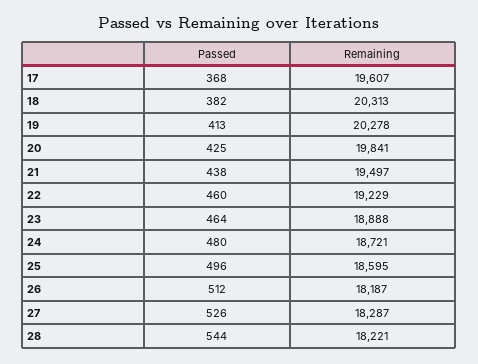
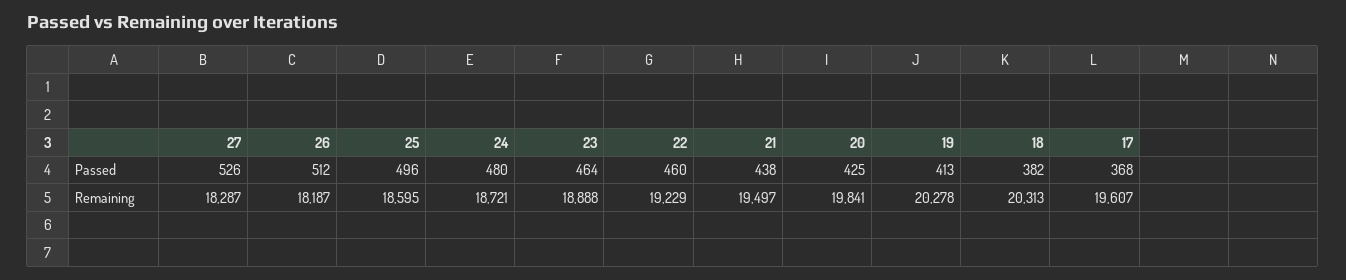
  {
    "Passed": {
      "17": 368,
      "18": 382,
      "19": 413,
      "20": 425,
      "21": 438,
      "22": 460,
      "23": 464,
      "24": 480,
      "25": 496,
      "26": 512,
-     "27": 526,
+     "27": 526
-     "28": 544
    },
    "Remaining": {
      "17": 19607,
      "18": 20313,
      "19": 20278,
      "20": 19841,
      "21": 19497,
      "22": 19229,
      "23": 18888,
      "24": 18721,
      "25": 18595,
      "26": 18187,
-     "27": 18287,
+     "27": 18287
-     "28": 18221
    }
  }

